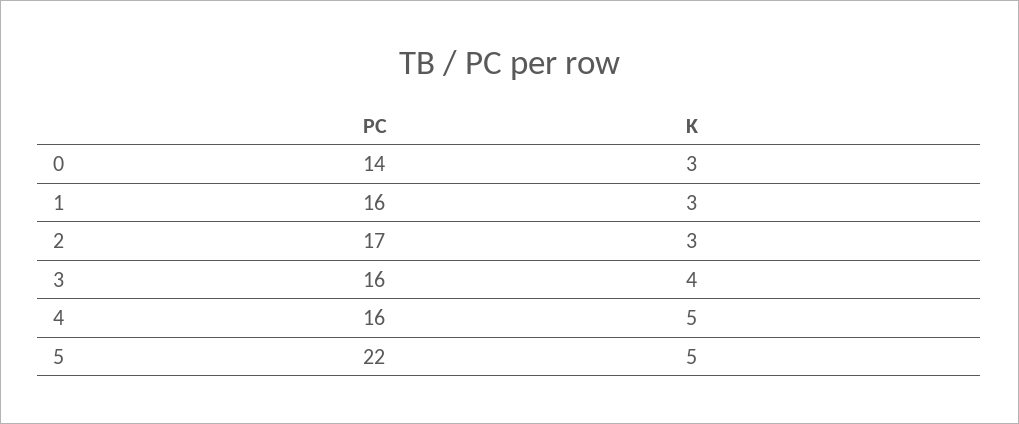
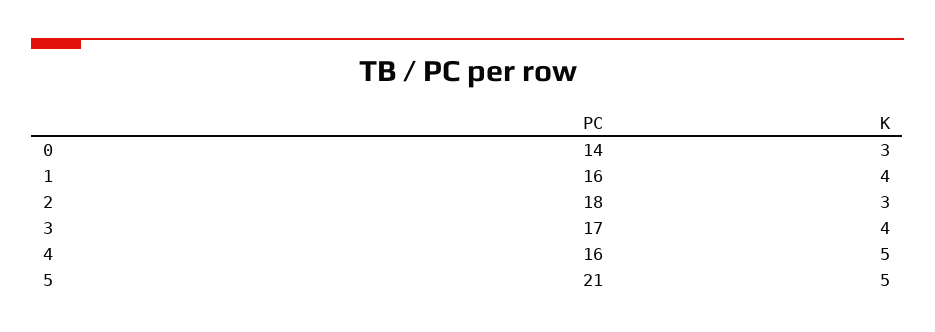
  {
    "PC": {
      "0": 14,
      "1": 16,
-     "2": 17,
+     "2": 18,
-     "3": 16,
+     "3": 17,
      "4": 16,
-     "5": 22
+     "5": 21
    },
    "K": {
      "0": 3,
-     "1": 3,
+     "1": 4,
      "2": 3,
      "3": 4,
      "4": 5,
      "5": 5
    }
  }

